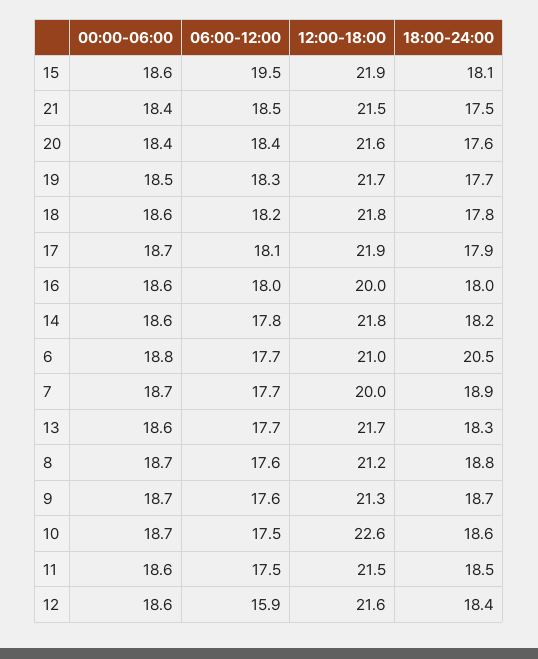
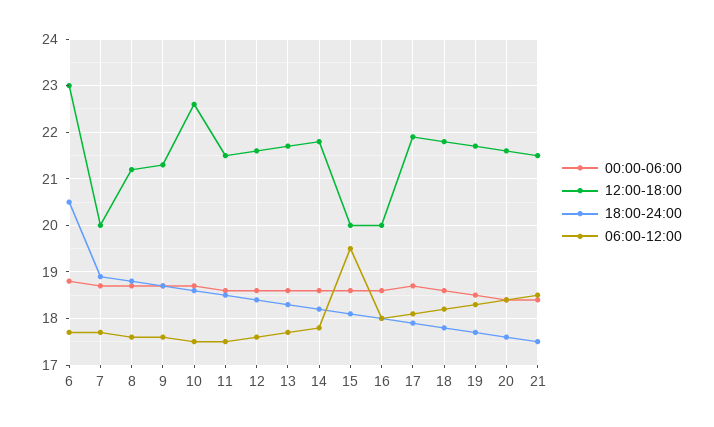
  {
    "00:00-06:00": {
      "15": 18.6,
      "21": 18.4,
      "20": 18.4,
      "19": 18.5,
      "18": 18.6,
      "17": 18.7,
      "16": 18.6,
      "14": 18.6,
      "6": 18.8,
      "7": 18.7,
      "13": 18.6,
      "8": 18.7,
      "9": 18.7,
      "10": 18.7,
      "11": 18.6,
      "12": 18.6
    },
    "06:00-12:00": {
      "15": 19.5,
      "21": 18.5,
      "20": 18.4,
      "19": 18.3,
      "18": 18.2,
      "17": 18.1,
      "16": 18,
      "14": 17.8,
      "6": 17.7,
      "7": 17.7,
      "13": 17.7,
      "8": 17.6,
      "9": 17.6,
      "10": 17.5,
      "11": 17.5,
-     "12": 15.9
+     "12": 17.5
    },
    "12:00-18:00": {
-     "15": 21.9,
+     "15": 20,
      "21": 21.5,
      "20": 21.6,
      "19": 21.7,
      "18": 21.8,
      "17": 21.9,
      "16": 20,
      "14": 21.8,
-     "6": 21,
+     "6": 23,
      "7": 20,
      "13": 21.7,
      "8": 21.2,
      "9": 21.3,
      "10": 22.6,
      "11": 21.5,
      "12": 21.6
    },
    "18:00-24:00": {
      "15": 18.1,
      "21": 17.5,
      "20": 17.6,
      "19": 17.7,
      "18": 17.8,
      "17": 17.9,
      "16": 18,
      "14": 18.2,
      "6": 20.5,
      "7": 18.9,
      "13": 18.3,
      "8": 18.8,
      "9": 18.7,
      "10": 18.6,
      "11": 18.5,
      "12": 18.4
    }
  }

